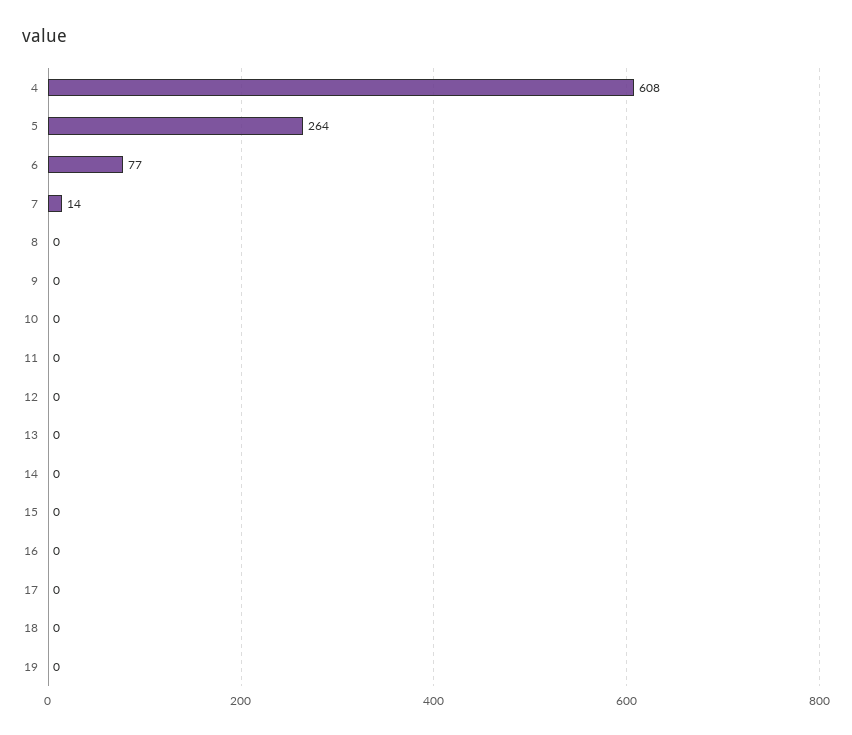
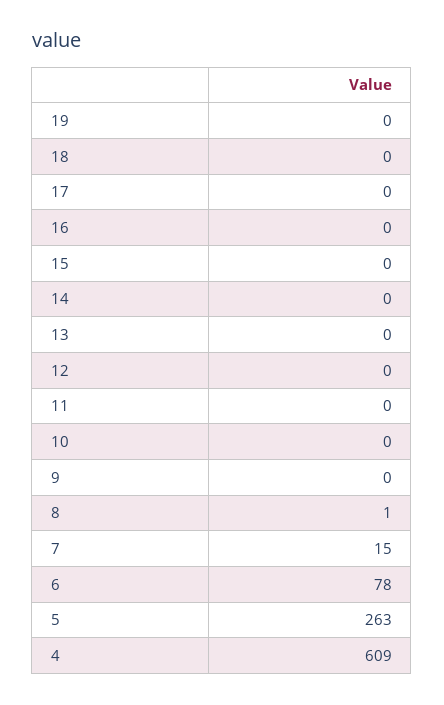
  {
-   "4": 608,
+   "4": 609,
-   "5": 264,
+   "5": 263,
-   "6": 77,
+   "6": 78,
-   "7": 14,
+   "7": 15,
-   "8": 0,
+   "8": 1,
    "9": 0,
    "10": 0,
    "11": 0,
    "12": 0,
    "13": 0,
    "14": 0,
    "15": 0,
    "16": 0,
    "17": 0,
    "18": 0,
    "19": 0
  }

